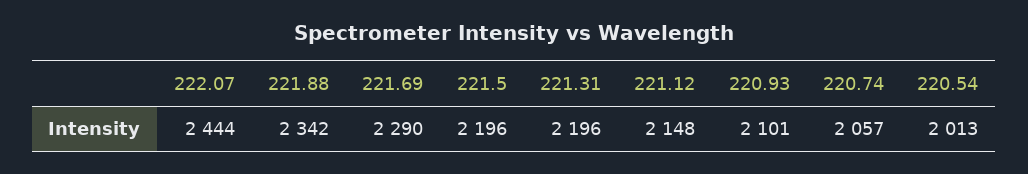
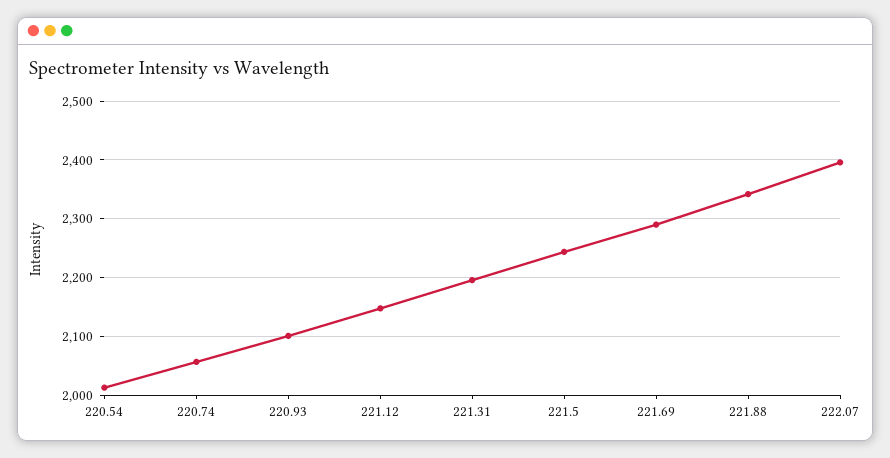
  {
-   "222.07": 2444,
+   "222.07": 2400,
    "221.88": 2342,
    "221.69": 2290,
-   "221.5": 2196,
+   "221.5": 2240,
    "221.31": 2196,
    "221.12": 2148,
    "220.93": 2101,
    "220.74": 2057,
    "220.54": 2013
  }

